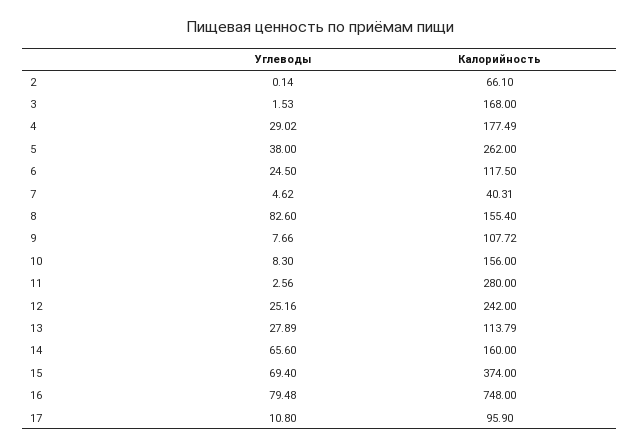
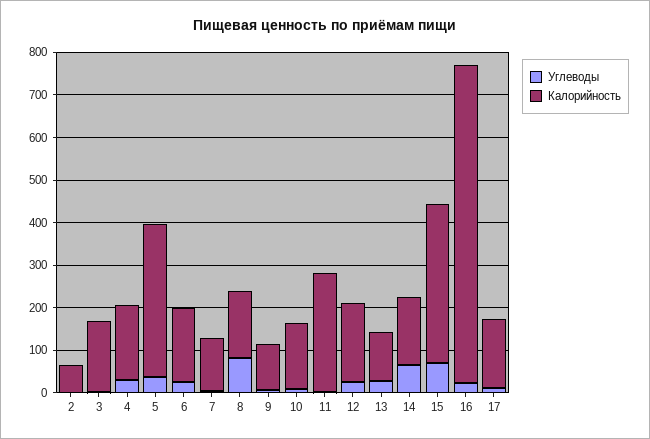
  {
    "Углеводы": {
      "2": 0.14,
      "3": 1.53,
      "4": 29.02,
      "5": 38,
      "6": 24.5,
      "7": 4.62,
      "8": 82.6,
      "9": 7.66,
      "10": 8.3,
      "11": 2.56,
      "12": 25.16,
      "13": 27.89,
      "14": 65.6,
      "15": 69.4,
-     "16": 79.48,
+     "16": 20,
      "17": 10.8
    },
    "Калорийность": {
      "2": 66.1,
      "3": 168,
      "4": 177.49,
-     "5": 262,
+     "5": 360,
-     "6": 117.5,
+     "6": 180,
-     "7": 40.31,
+     "7": 120,
      "8": 155.4,
      "9": 107.72,
      "10": 156,
      "11": 280,
-     "12": 242,
+     "12": 180,
      "13": 113.79,
      "14": 160,
      "15": 374,
      "16": 748,
-     "17": 95.9
+     "17": 160
    }
  }

